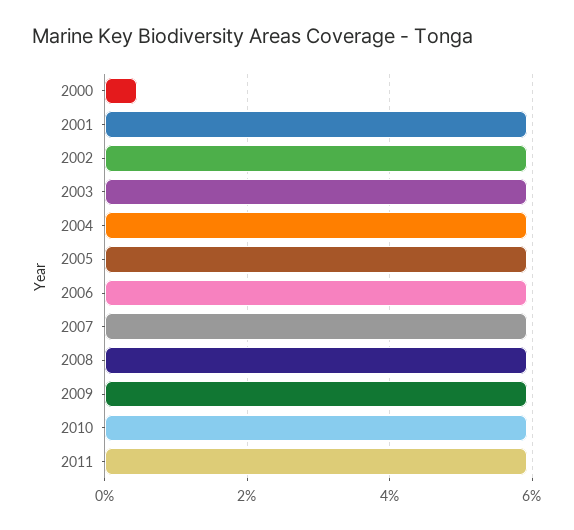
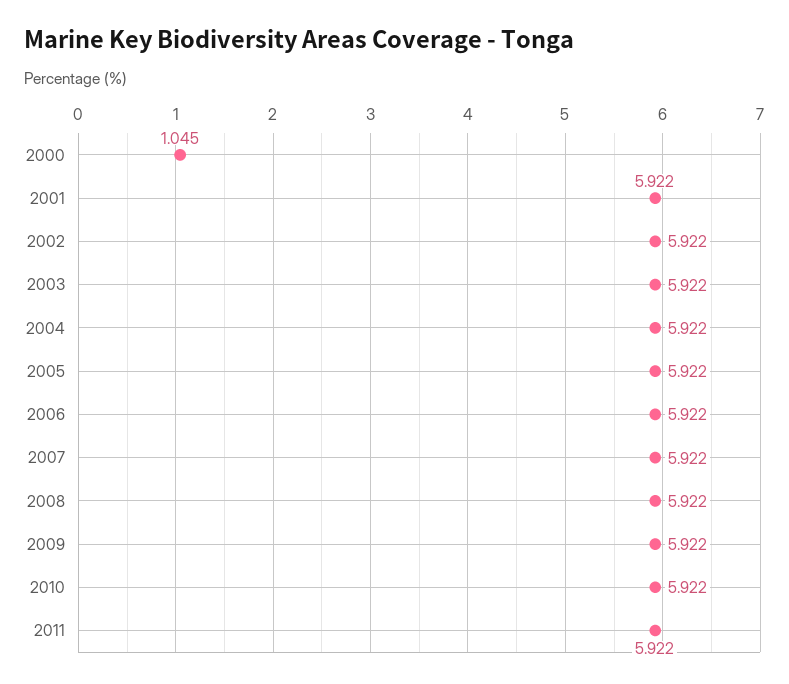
  {
-   "2000": 0.4,
+   "2000": 1.045,
    "2001": 5.922,
    "2002": 5.922,
    "2003": 5.922,
    "2004": 5.922,
    "2005": 5.922,
    "2006": 5.922,
    "2007": 5.922,
    "2008": 5.922,
    "2009": 5.922,
    "2010": 5.922,
    "2011": 5.922
  }

